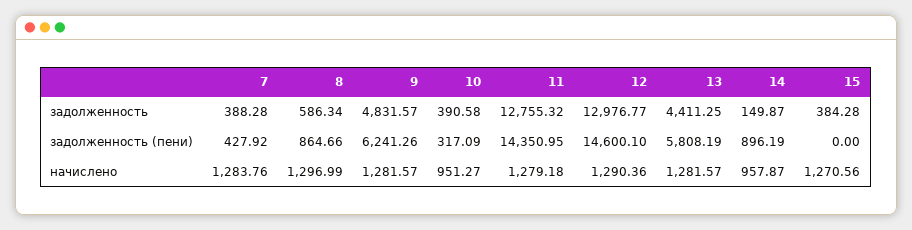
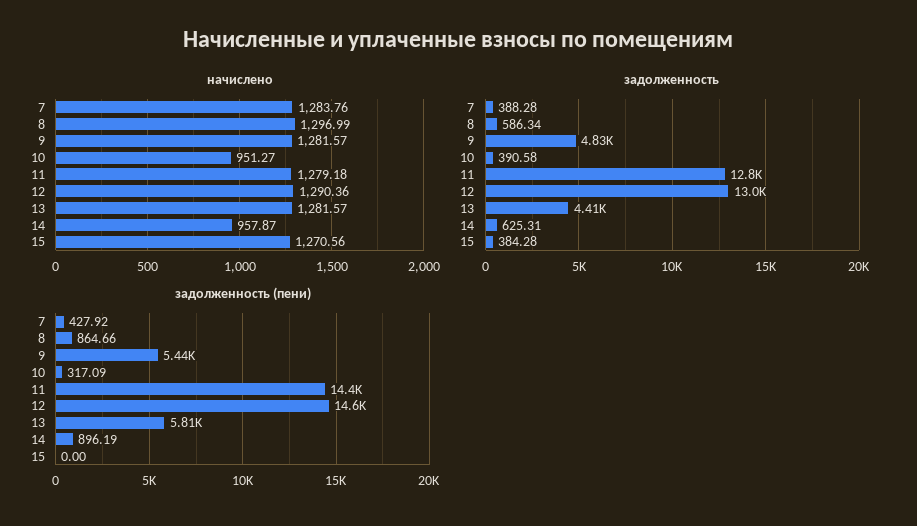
  {
    "задолженность": {
      "7": 388.28,
      "8": 586.34,
      "9": 4831.57,
      "10": 390.58,
      "11": 12755.32,
      "12": 12976.77,
      "13": 4411.25,
-     "14": 149.87,
+     "14": 625.31,
      "15": 384.28
    },
    "задолженность (пени)": {
      "7": 427.92,
      "8": 864.66,
-     "9": 6241.26,
+     "9": 5440,
      "10": 317.09,
      "11": 14350.95,
      "12": 14600.1,
      "13": 5808.19,
      "14": 896.19,
      "15": 0
    },
    "начислено": {
      "7": 1283.76,
      "8": 1296.99,
      "9": 1281.57,
      "10": 951.27,
      "11": 1279.18,
      "12": 1290.36,
      "13": 1281.57,
      "14": 957.87,
      "15": 1270.56
    }
  }

